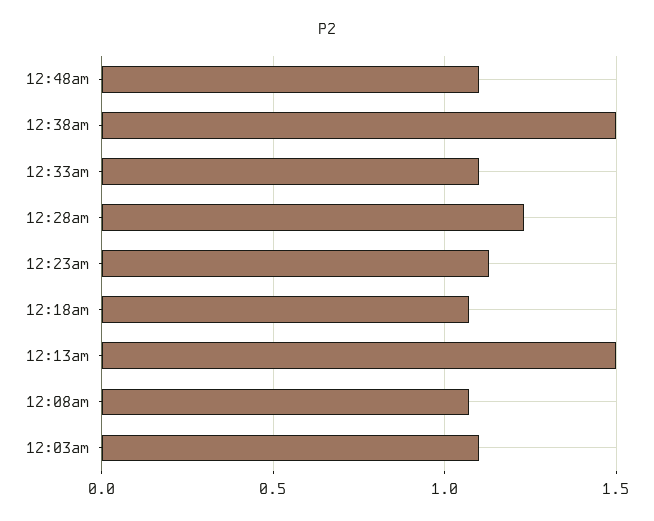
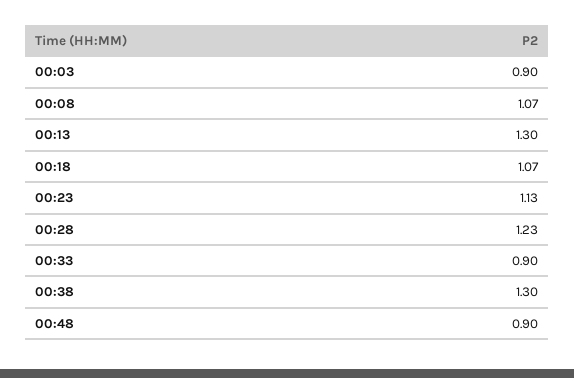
  {
-   "12:48am": 1.1,
+   "12:48am": 0.9,
-   "12:38am": 1.5,
+   "12:38am": 1.3,
-   "12:33am": 1.1,
+   "12:33am": 0.9,
    "12:28am": 1.23,
    "12:23am": 1.13,
    "12:18am": 1.07,
-   "12:13am": 1.5,
+   "12:13am": 1.3,
    "12:08am": 1.07,
-   "12:03am": 1.1
+   "12:03am": 0.9
  }

